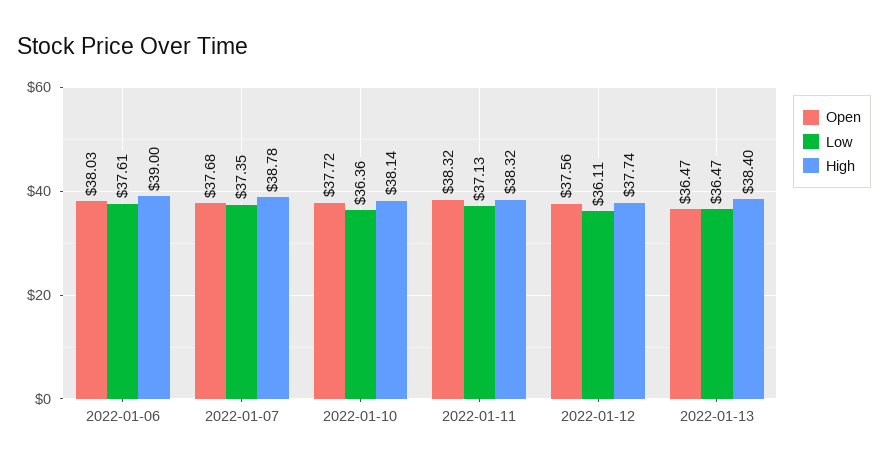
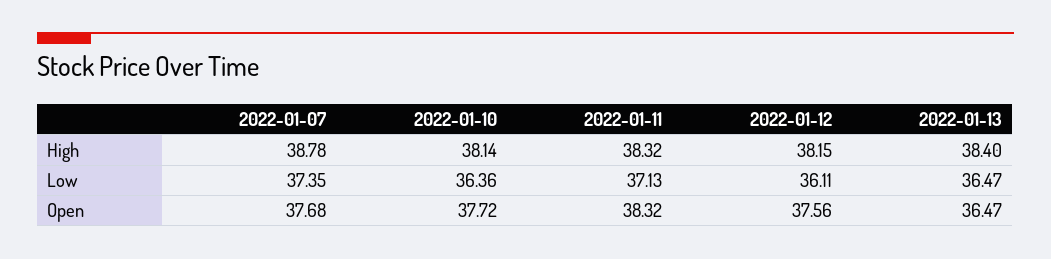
  {
    "Open": {
-     "2022-01-06": 38.03,
      "2022-01-07": 37.68,
      "2022-01-10": 37.72,
      "2022-01-11": 38.32,
      "2022-01-12": 37.56,
      "2022-01-13": 36.47
    },
    "Low": {
-     "2022-01-06": 37.61,
      "2022-01-07": 37.35,
      "2022-01-10": 36.36,
      "2022-01-11": 37.13,
      "2022-01-12": 36.11,
      "2022-01-13": 36.47
    },
    "High": {
-     "2022-01-06": 39,
      "2022-01-07": 38.78,
      "2022-01-10": 38.14,
      "2022-01-11": 38.32,
-     "2022-01-12": 37.74,
+     "2022-01-12": 38.15,
      "2022-01-13": 38.4
    }
  }

